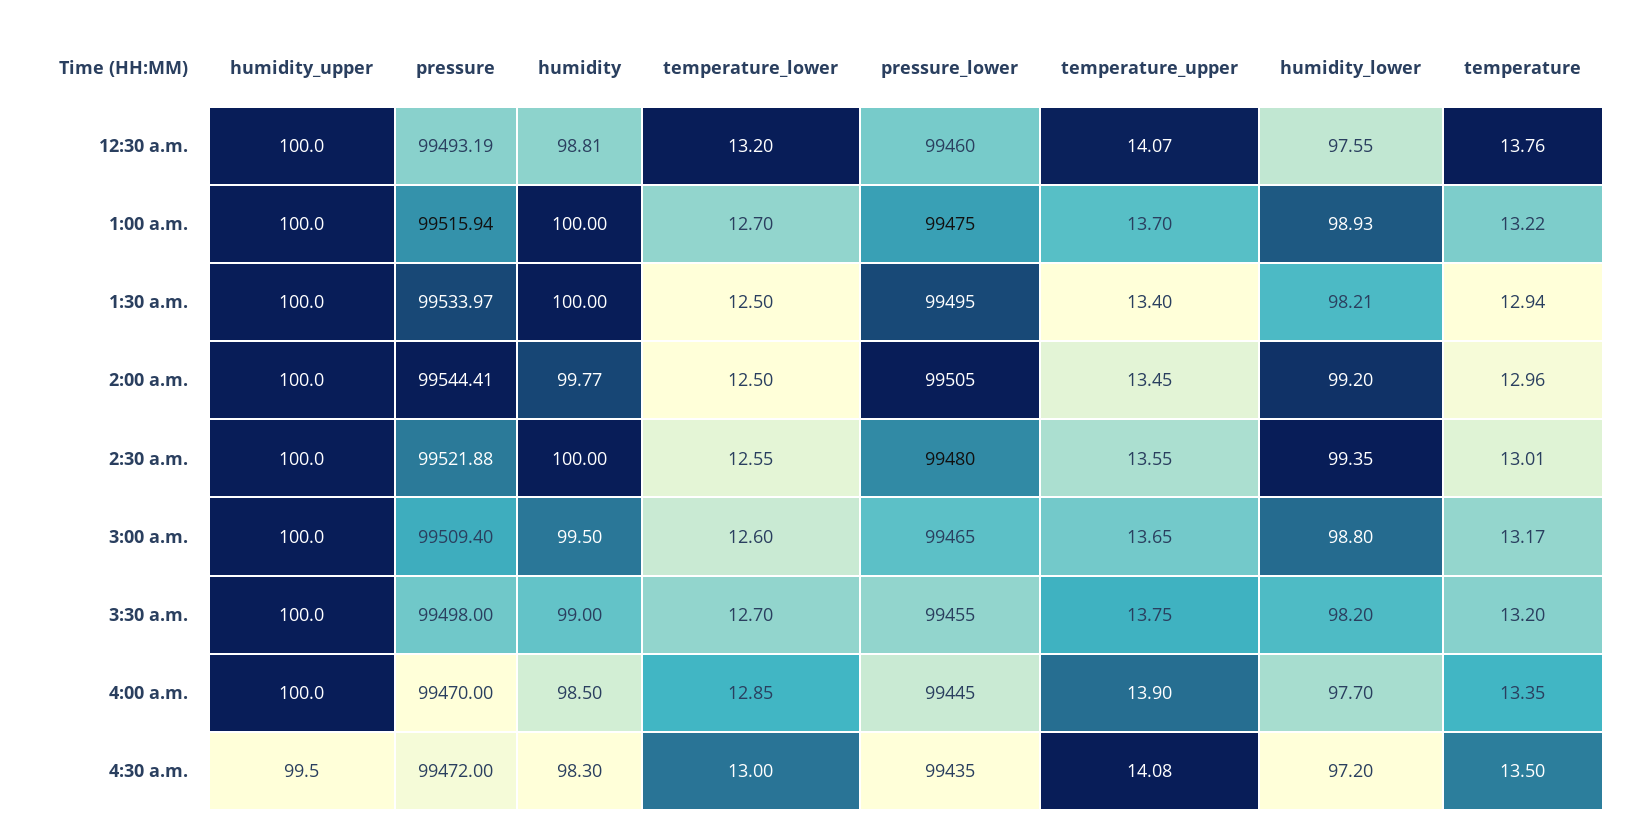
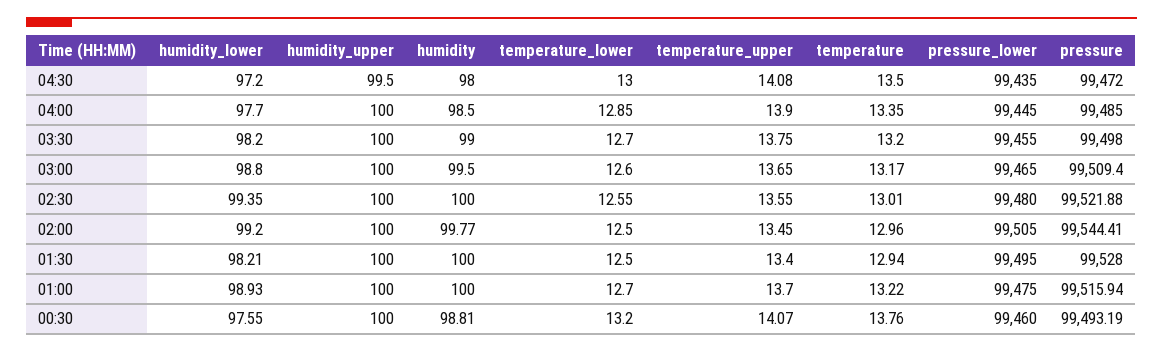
  {
    "humidity_upper": {
      "12:30 a.m.": 100,
      "1:00 a.m.": 100,
      "1:30 a.m.": 100,
      "2:00 a.m.": 100,
      "2:30 a.m.": 100,
      "3:00 a.m.": 100,
      "3:30 a.m.": 100,
      "4:00 a.m.": 100,
      "4:30 a.m.": 99.5
    },
    "pressure": {
      "12:30 a.m.": 99493.19,
      "1:00 a.m.": 99515.94,
-     "1:30 a.m.": 99533.97,
+     "1:30 a.m.": 99528,
      "2:00 a.m.": 99544.41,
      "2:30 a.m.": 99521.88,
      "3:00 a.m.": 99509.4,
      "3:30 a.m.": 99498,
-     "4:00 a.m.": 99470,
+     "4:00 a.m.": 99485,
      "4:30 a.m.": 99472
    },
    "humidity": {
      "12:30 a.m.": 98.81,
      "1:00 a.m.": 100,
      "1:30 a.m.": 100,
      "2:00 a.m.": 99.77,
      "2:30 a.m.": 100,
      "3:00 a.m.": 99.5,
      "3:30 a.m.": 99,
      "4:00 a.m.": 98.5,
-     "4:30 a.m.": 98.3
+     "4:30 a.m.": 98
    },
    "temperature_lower": {
      "12:30 a.m.": 13.2,
      "1:00 a.m.": 12.7,
      "1:30 a.m.": 12.5,
      "2:00 a.m.": 12.5,
      "2:30 a.m.": 12.55,
      "3:00 a.m.": 12.6,
      "3:30 a.m.": 12.7,
      "4:00 a.m.": 12.85,
      "4:30 a.m.": 13
    },
    "pressure_lower": {
      "12:30 a.m.": 99460,
      "1:00 a.m.": 99475,
      "1:30 a.m.": 99495,
      "2:00 a.m.": 99505,
      "2:30 a.m.": 99480,
      "3:00 a.m.": 99465,
      "3:30 a.m.": 99455,
      "4:00 a.m.": 99445,
      "4:30 a.m.": 99435
    },
    "temperature_upper": {
      "12:30 a.m.": 14.07,
      "1:00 a.m.": 13.7,
      "1:30 a.m.": 13.4,
      "2:00 a.m.": 13.45,
      "2:30 a.m.": 13.55,
      "3:00 a.m.": 13.65,
      "3:30 a.m.": 13.75,
      "4:00 a.m.": 13.9,
      "4:30 a.m.": 14.08
    },
    "humidity_lower": {
      "12:30 a.m.": 97.55,
      "1:00 a.m.": 98.93,
      "1:30 a.m.": 98.21,
      "2:00 a.m.": 99.2,
      "2:30 a.m.": 99.35,
      "3:00 a.m.": 98.8,
      "3:30 a.m.": 98.2,
      "4:00 a.m.": 97.7,
      "4:30 a.m.": 97.2
    },
    "temperature": {
      "12:30 a.m.": 13.76,
      "1:00 a.m.": 13.22,
      "1:30 a.m.": 12.94,
      "2:00 a.m.": 12.96,
      "2:30 a.m.": 13.01,
      "3:00 a.m.": 13.17,
      "3:30 a.m.": 13.2,
      "4:00 a.m.": 13.35,
      "4:30 a.m.": 13.5
    }
  }

